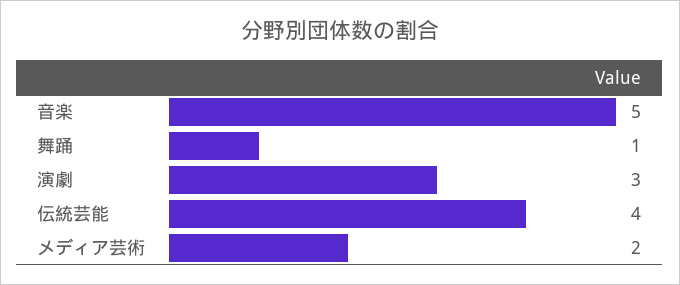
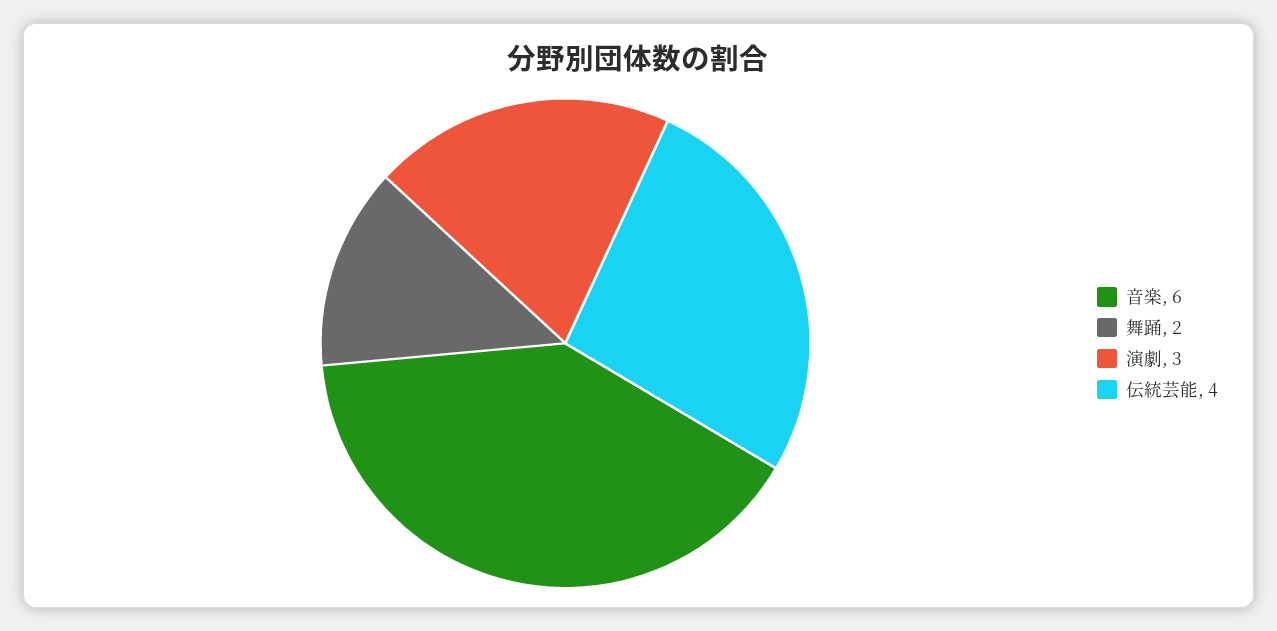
  {
-   "音楽": 5,
+   "音楽": 6,
-   "舞踊": 1,
+   "舞踊": 2,
    "演劇": 3,
-   "伝統芸能": 4,
+   "伝統芸能": 4
-   "メディア芸術": 2
  }

